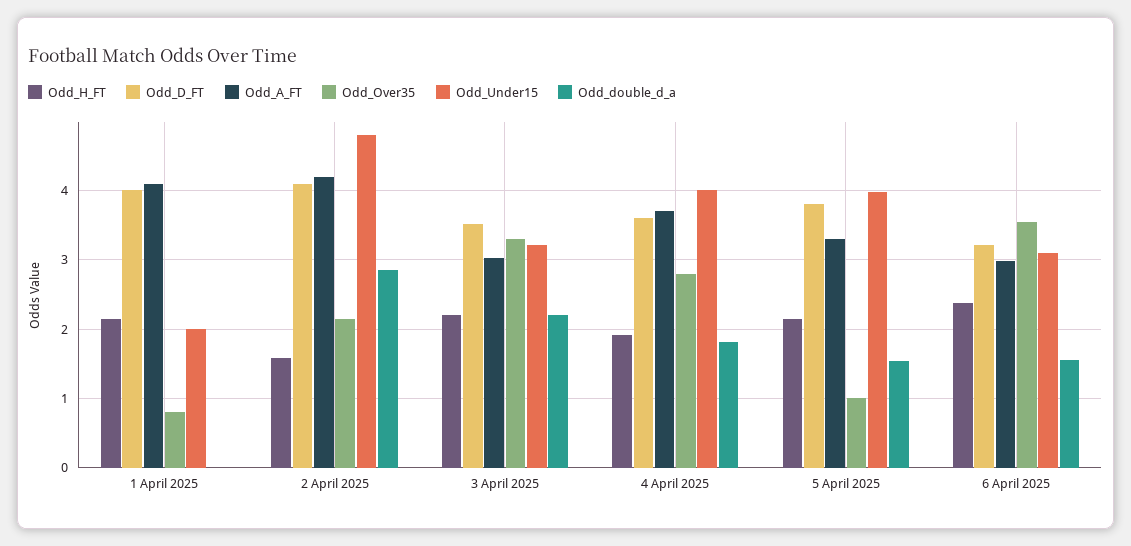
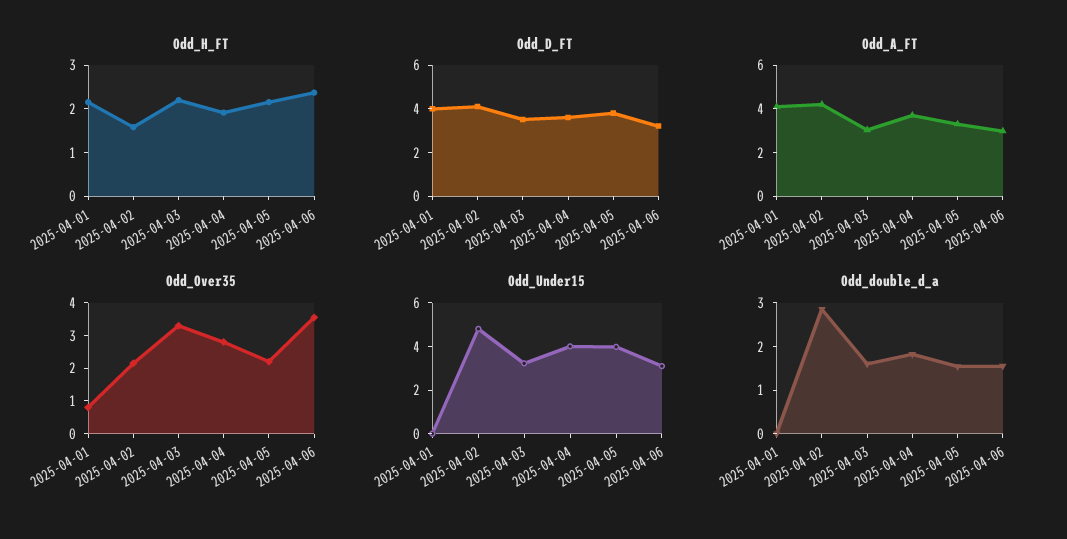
  {
    "Odd_H_FT": {
      "1 April 2025": 2.2,
      "2 April 2025": 1.6,
      "3 April 2025": 2.2,
      "4 April 2025": 1.9,
      "5 April 2025": 2.2,
      "6 April 2025": 2.4
    },
    "Odd_D_FT": {
      "1 April 2025": 4,
      "2 April 2025": 4.1,
      "3 April 2025": 3.5,
      "4 April 2025": 3.6,
      "5 April 2025": 3.8,
      "6 April 2025": 3.2
    },
    "Odd_A_FT": {
      "1 April 2025": 4.1,
      "2 April 2025": 4.2,
      "3 April 2025": 3,
      "4 April 2025": 3.7,
      "5 April 2025": 3.3,
      "6 April 2025": 3
    },
    "Odd_Over35": {
      "1 April 2025": 0.8,
      "2 April 2025": 2.2,
      "3 April 2025": 3.3,
      "4 April 2025": 2.8,
-     "5 April 2025": 1,
+     "5 April 2025": 2.25,
      "6 April 2025": 3.6
    },
    "Odd_Under15": {
-     "1 April 2025": 2,
+     "1 April 2025": 0,
      "2 April 2025": 4.8,
      "3 April 2025": 3.2,
      "4 April 2025": 4,
      "5 April 2025": 4,
      "6 April 2025": 3.1
    },
    "Odd_double_d_a": {
      "1 April 2025": 0,
      "2 April 2025": 2.9,
-     "3 April 2025": 2.2,
+     "3 April 2025": 1.6,
      "4 April 2025": 1.8,
      "5 April 2025": 1.5,
      "6 April 2025": 1.6
    }
  }

